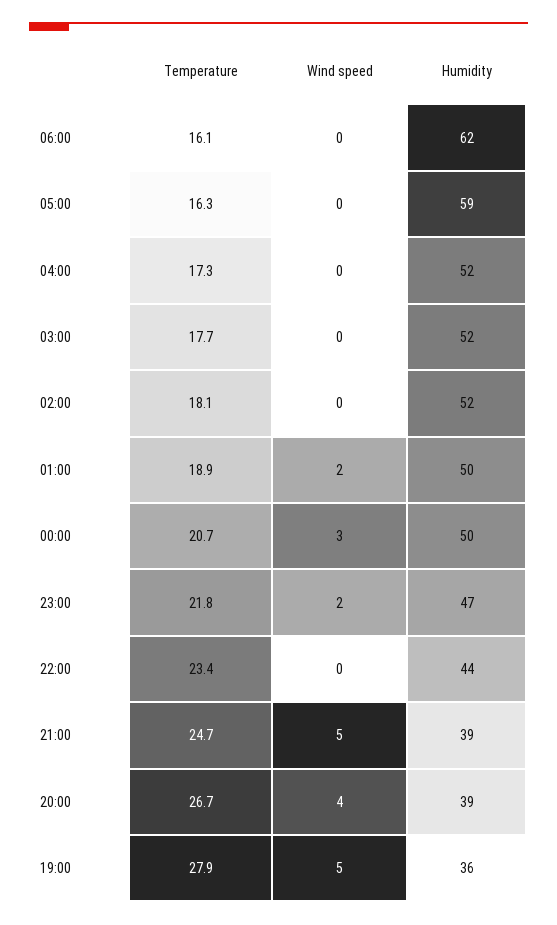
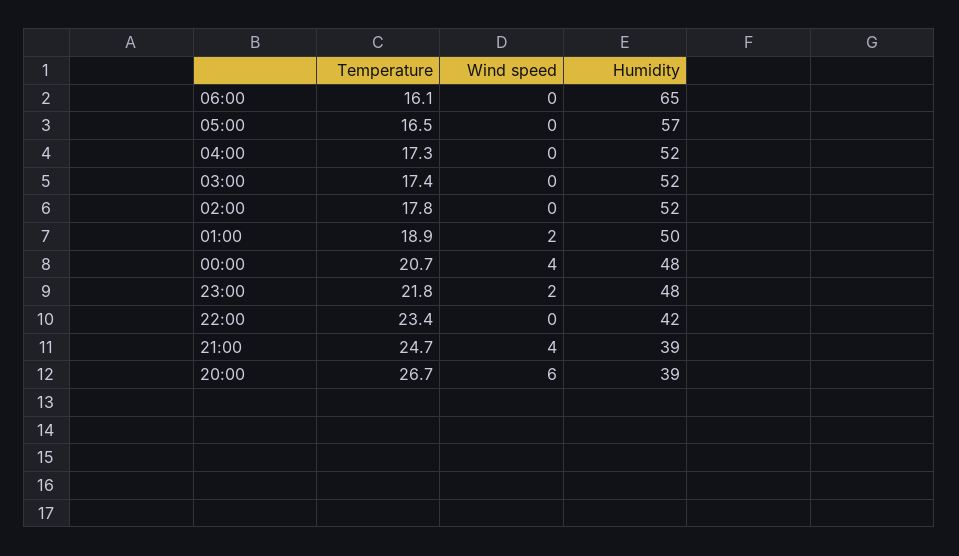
  {
    "Temperature": {
      "06:00": 16.1,
-     "05:00": 16.3,
+     "05:00": 16.5,
      "04:00": 17.3,
-     "03:00": 17.7,
+     "03:00": 17.4,
-     "02:00": 18.1,
+     "02:00": 17.8,
      "01:00": 18.9,
      "00:00": 20.7,
      "23:00": 21.8,
      "22:00": 23.4,
      "21:00": 24.7,
-     "20:00": 26.7,
+     "20:00": 26.7
-     "19:00": 27.9
    },
    "Wind speed": {
      "06:00": 0,
      "05:00": 0,
      "04:00": 0,
      "03:00": 0,
      "02:00": 0,
      "01:00": 2,
-     "00:00": 3,
+     "00:00": 4,
      "23:00": 2,
      "22:00": 0,
-     "21:00": 5,
+     "21:00": 4,
-     "20:00": 4,
+     "20:00": 6
-     "19:00": 5
    },
    "Humidity": {
-     "06:00": 62,
+     "06:00": 65,
-     "05:00": 59,
+     "05:00": 57,
      "04:00": 52,
      "03:00": 52,
      "02:00": 52,
      "01:00": 50,
-     "00:00": 50,
+     "00:00": 48,
-     "23:00": 47,
+     "23:00": 48,
-     "22:00": 44,
+     "22:00": 42,
      "21:00": 39,
-     "20:00": 39,
+     "20:00": 39
-     "19:00": 36
    }
  }

